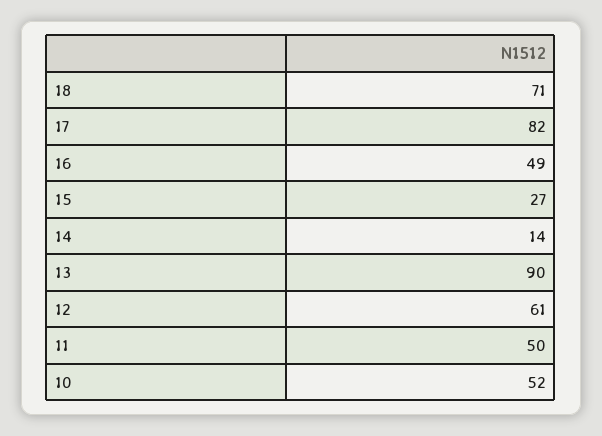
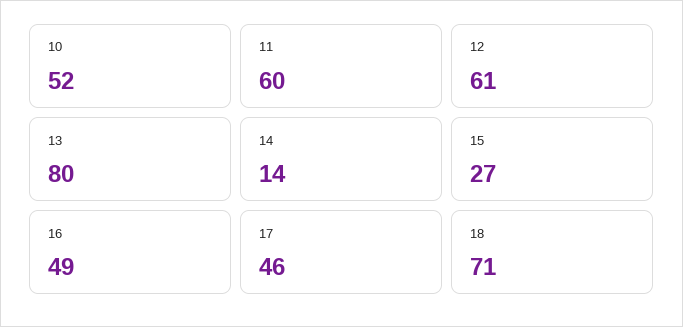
  {
    "18": 71,
-   "17": 82,
+   "17": 46,
    "16": 49,
    "15": 27,
    "14": 14,
-   "13": 90,
+   "13": 80,
    "12": 61,
-   "11": 50,
+   "11": 60,
    "10": 52
  }

